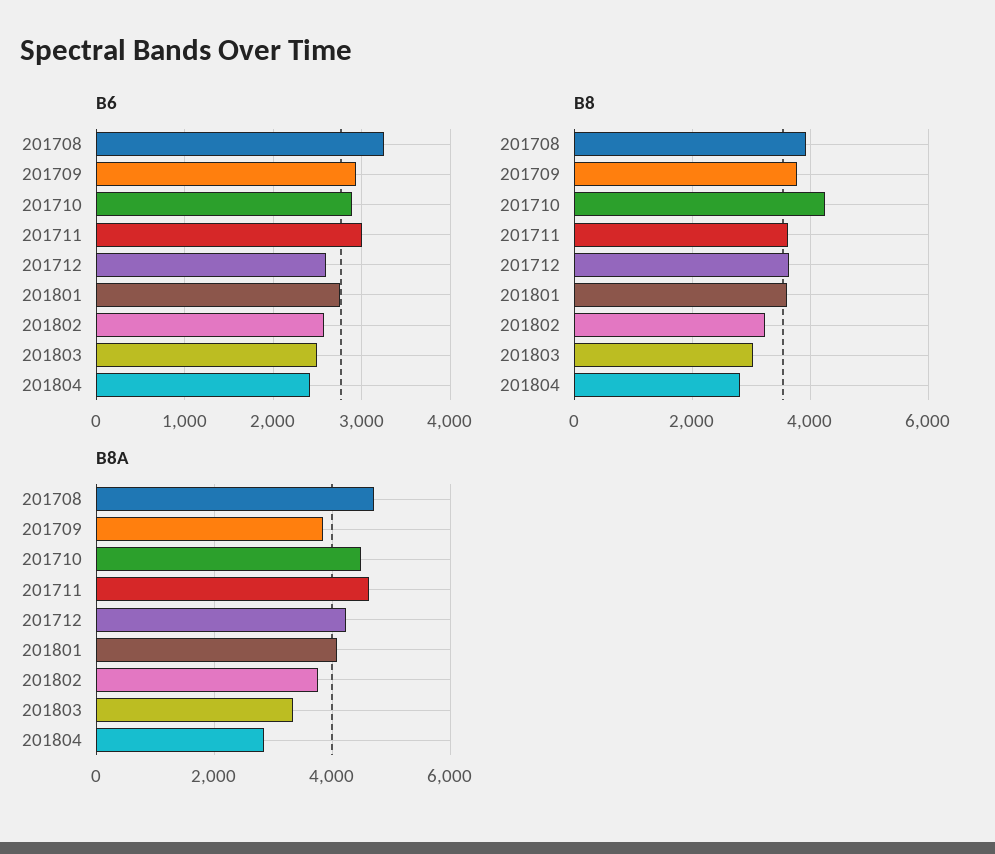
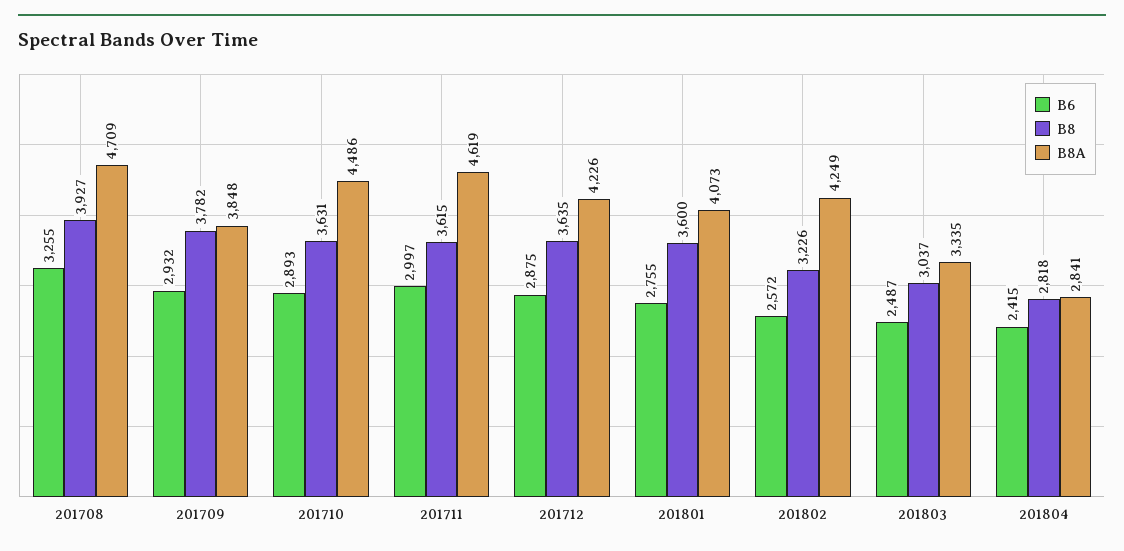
  {
    "B6": {
      "201708": 3255,
      "201709": 2932,
      "201710": 2893,
      "201711": 2997,
-     "201712": 2600,
+     "201712": 2875,
      "201801": 2755,
      "201802": 2572,
      "201803": 2487,
      "201804": 2415
    },
    "B8": {
      "201708": 3927,
      "201709": 3782,
-     "201710": 4200,
+     "201710": 3631,
      "201711": 3615,
      "201712": 3635,
      "201801": 3600,
      "201802": 3226,
      "201803": 3037,
      "201804": 2818
    },
    "B8A": {
      "201708": 4709,
      "201709": 3848,
      "201710": 4486,
      "201711": 4619,
      "201712": 4226,
      "201801": 4073,
-     "201802": 3800,
+     "201802": 4249,
      "201803": 3335,
      "201804": 2841
    }
  }

